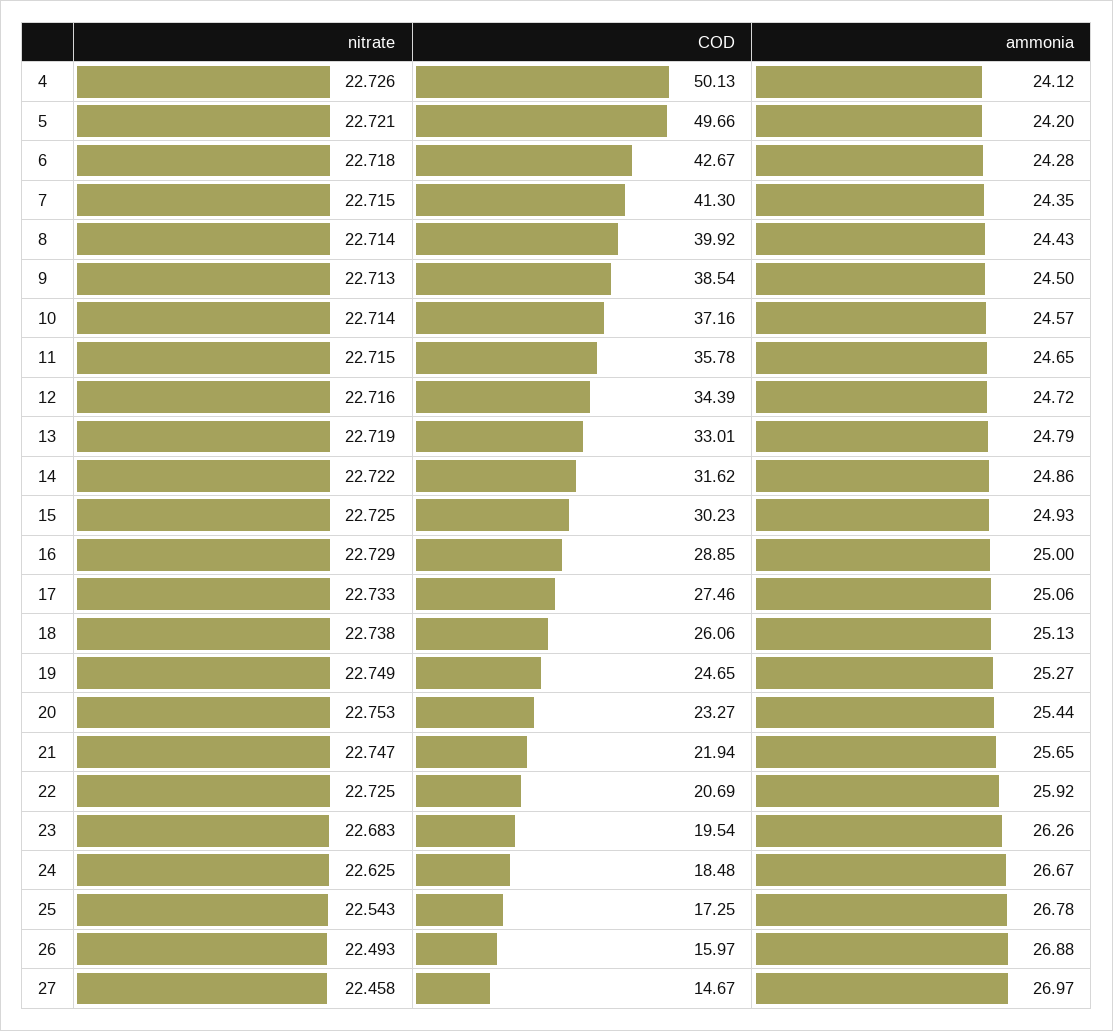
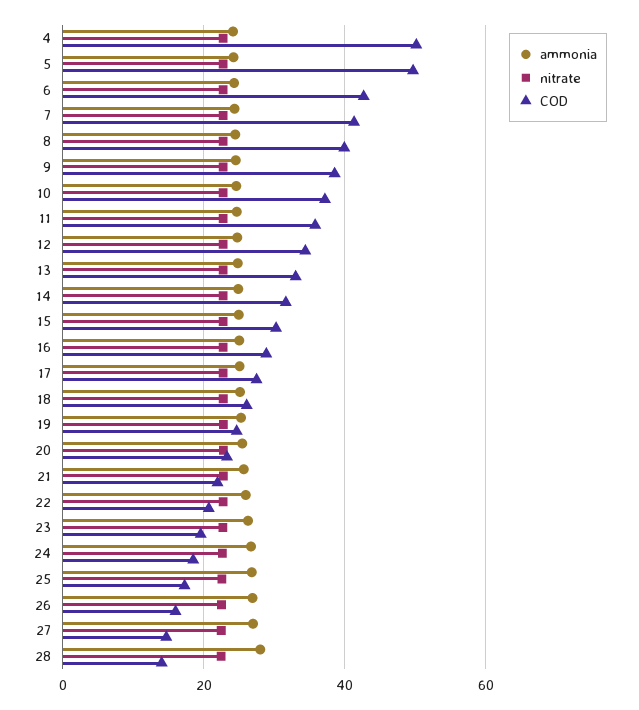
  {
    "nitrate": {
      "4": 22.726,
      "5": 22.721,
      "6": 22.718,
      "7": 22.715,
      "8": 22.714,
      "9": 22.713,
      "10": 22.714,
      "11": 22.715,
      "12": 22.716,
      "13": 22.719,
      "14": 22.722,
      "15": 22.725,
      "16": 22.729,
      "17": 22.733,
      "18": 22.738,
      "19": 22.749,
      "20": 22.753,
      "21": 22.747,
      "22": 22.725,
      "23": 22.683,
      "24": 22.625,
      "25": 22.543,
      "26": 22.493,
-     "27": 22.458
+     "27": 22.458,
+     "28": 22
    },
    "COD": {
      "4": 50.13,
      "5": 49.66,
      "6": 42.67,
      "7": 41.3,
      "8": 39.92,
      "9": 38.54,
      "10": 37.16,
      "11": 35.78,
      "12": 34.39,
      "13": 33.01,
      "14": 31.62,
      "15": 30.23,
      "16": 28.85,
      "17": 27.46,
      "18": 26.06,
      "19": 24.65,
      "20": 23.27,
      "21": 21.94,
      "22": 20.69,
      "23": 19.54,
      "24": 18.48,
      "25": 17.25,
      "26": 15.97,
-     "27": 14.67
+     "27": 14.67,
+     "28": 14
    },
    "ammonia": {
      "4": 24.12,
      "5": 24.2,
      "6": 24.28,
      "7": 24.35,
      "8": 24.43,
      "9": 24.5,
      "10": 24.57,
      "11": 24.65,
      "12": 24.72,
      "13": 24.79,
      "14": 24.86,
      "15": 24.93,
      "16": 25,
      "17": 25.06,
      "18": 25.13,
      "19": 25.27,
      "20": 25.44,
      "21": 25.65,
      "22": 25.92,
      "23": 26.26,
      "24": 26.67,
      "25": 26.78,
      "26": 26.88,
-     "27": 26.97
+     "27": 26.97,
+     "28": 28
    }
  }

